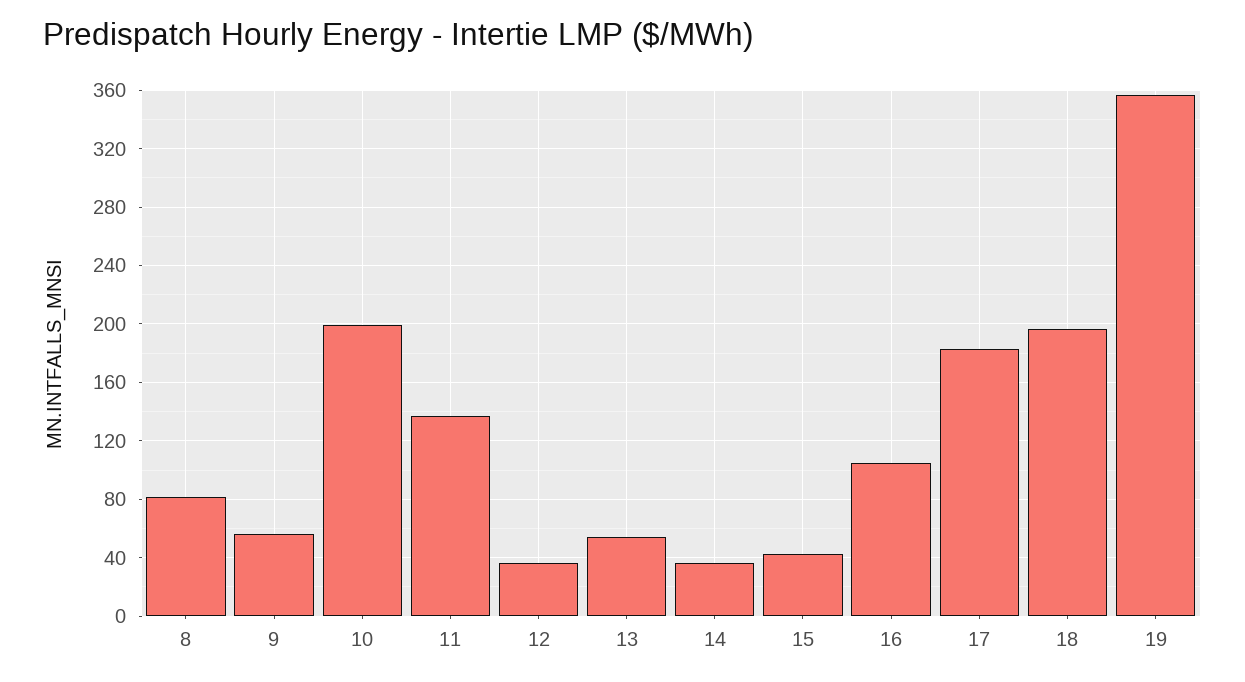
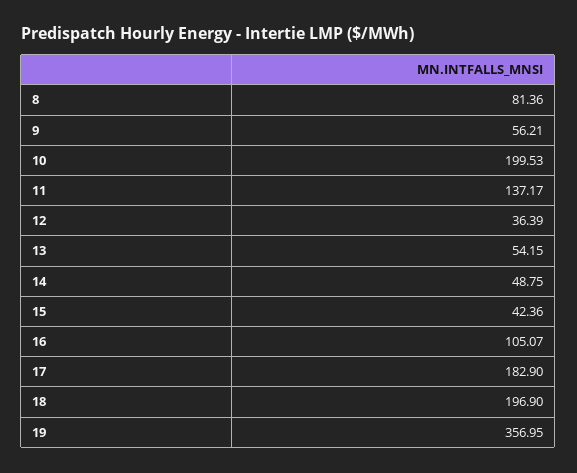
  {
    "8": 81.36,
    "9": 56.21,
    "10": 199.53,
    "11": 137.17,
    "12": 36.39,
    "13": 54.15,
-   "14": 35,
+   "14": 48.75,
    "15": 42.36,
    "16": 105.07,
    "17": 182.9,
    "18": 196.9,
    "19": 356.95
  }

